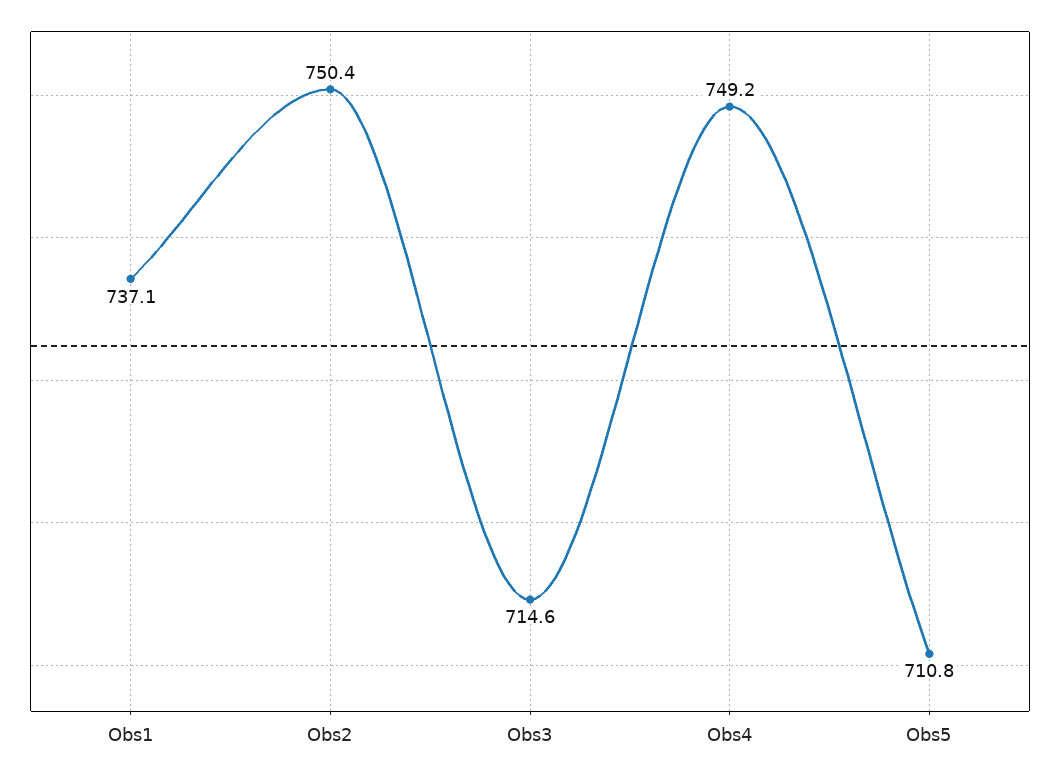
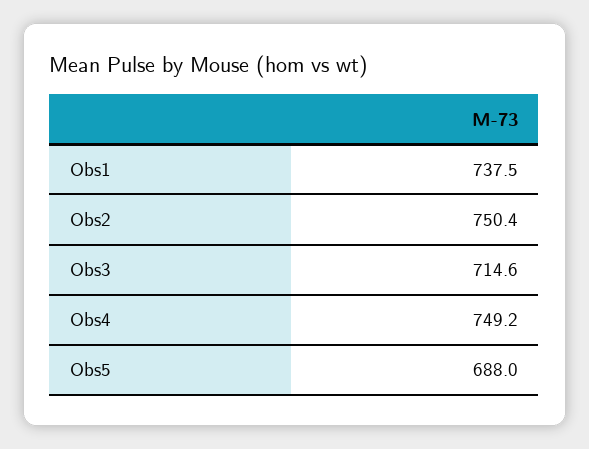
  {
-   "Obs1": 737.1,
+   "Obs1": 737.5,
    "Obs2": 750.4,
    "Obs3": 714.6,
    "Obs4": 749.2,
-   "Obs5": 710.8
+   "Obs5": 688
  }

